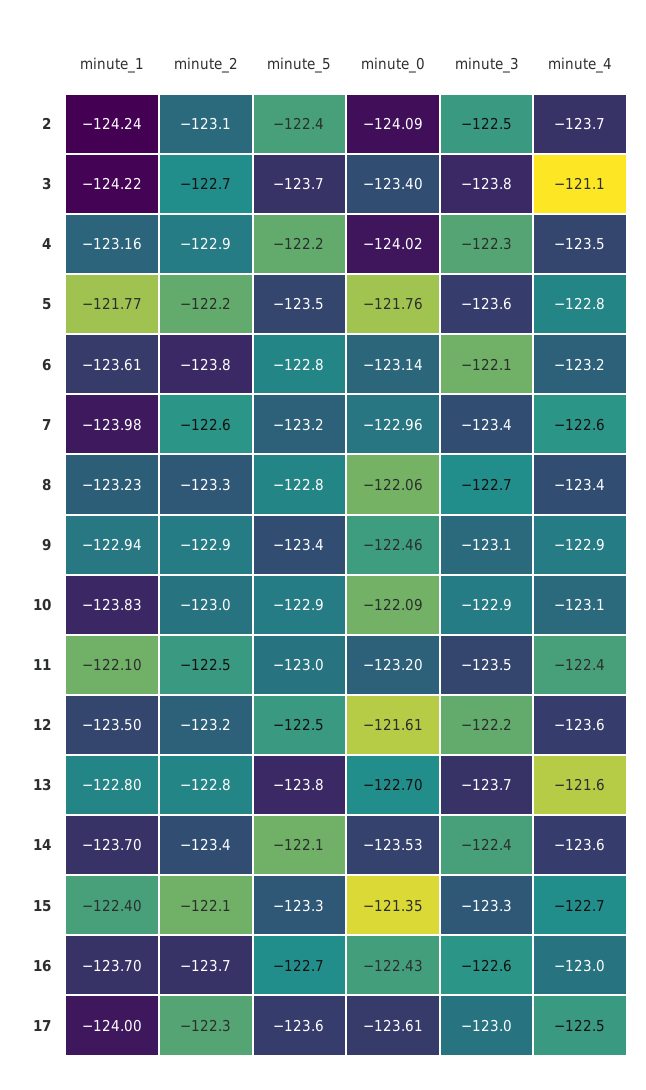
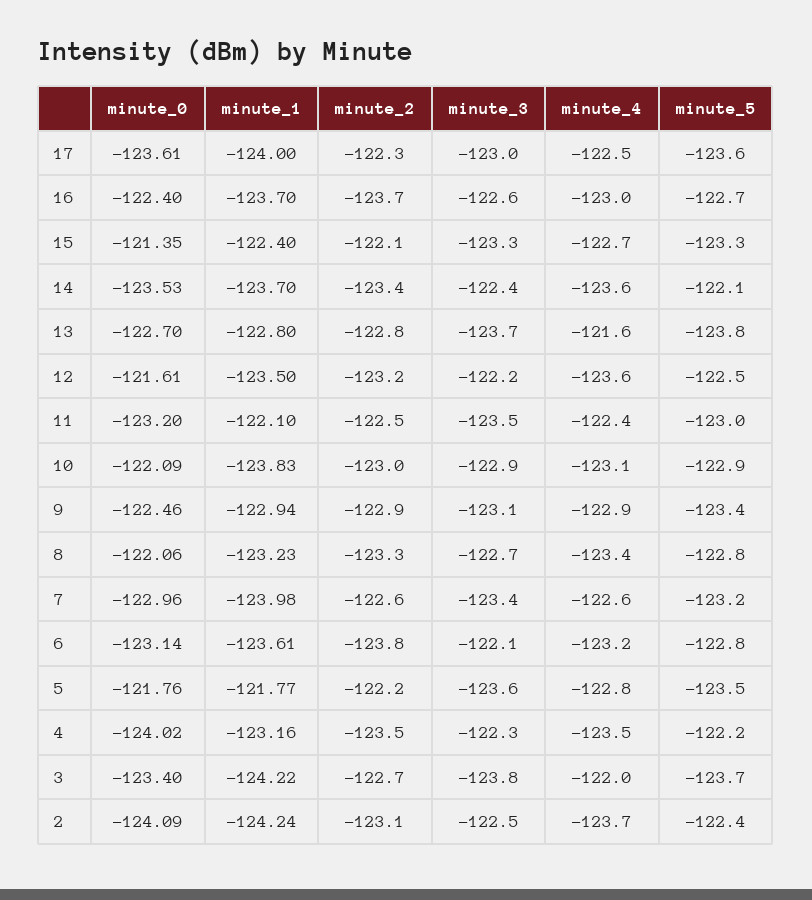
  {
    "minute_1": {
      "2": -124.24,
      "3": -124.22,
      "4": -123.16,
      "5": -121.77,
      "6": -123.61,
      "7": -123.98,
      "8": -123.23,
      "9": -122.94,
      "10": -123.83,
      "11": -122.1,
      "12": -123.5,
      "13": -122.8,
      "14": -123.7,
      "15": -122.4,
      "16": -123.7,
      "17": -124
    },
    "minute_2": {
      "2": -123.1,
      "3": -122.7,
-     "4": -122.9,
+     "4": -123.5,
      "5": -122.2,
      "6": -123.8,
      "7": -122.6,
      "8": -123.3,
      "9": -122.9,
      "10": -123,
      "11": -122.5,
      "12": -123.2,
      "13": -122.8,
      "14": -123.4,
      "15": -122.1,
      "16": -123.7,
      "17": -122.3
    },
    "minute_5": {
      "2": -122.4,
      "3": -123.7,
      "4": -122.2,
      "5": -123.5,
      "6": -122.8,
      "7": -123.2,
      "8": -122.8,
      "9": -123.4,
      "10": -122.9,
      "11": -123,
      "12": -122.5,
      "13": -123.8,
      "14": -122.1,
      "15": -123.3,
      "16": -122.7,
      "17": -123.6
    },
    "minute_0": {
      "2": -124.09,
      "3": -123.4,
      "4": -124.02,
      "5": -121.76,
      "6": -123.14,
      "7": -122.96,
      "8": -122.06,
      "9": -122.46,
      "10": -122.09,
      "11": -123.2,
      "12": -121.61,
      "13": -122.7,
      "14": -123.53,
      "15": -121.35,
-     "16": -122.43,
+     "16": -122.4,
      "17": -123.61
    },
    "minute_3": {
      "2": -122.5,
      "3": -123.8,
      "4": -122.3,
      "5": -123.6,
      "6": -122.1,
      "7": -123.4,
      "8": -122.7,
      "9": -123.1,
      "10": -122.9,
      "11": -123.5,
      "12": -122.2,
      "13": -123.7,
      "14": -122.4,
      "15": -123.3,
      "16": -122.6,
      "17": -123
    },
    "minute_4": {
      "2": -123.7,
-     "3": -121.1,
+     "3": -122,
      "4": -123.5,
      "5": -122.8,
      "6": -123.2,
      "7": -122.6,
      "8": -123.4,
      "9": -122.9,
      "10": -123.1,
      "11": -122.4,
      "12": -123.6,
      "13": -121.6,
      "14": -123.6,
      "15": -122.7,
      "16": -123,
      "17": -122.5
    }
  }

